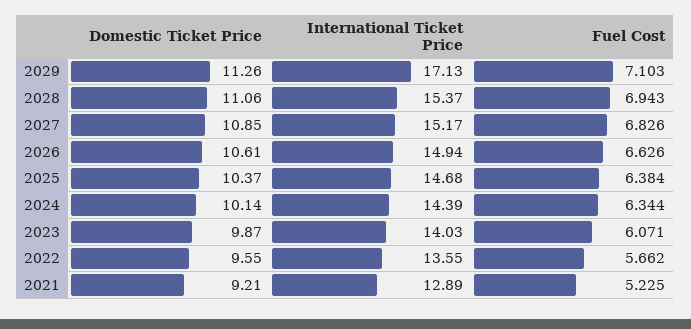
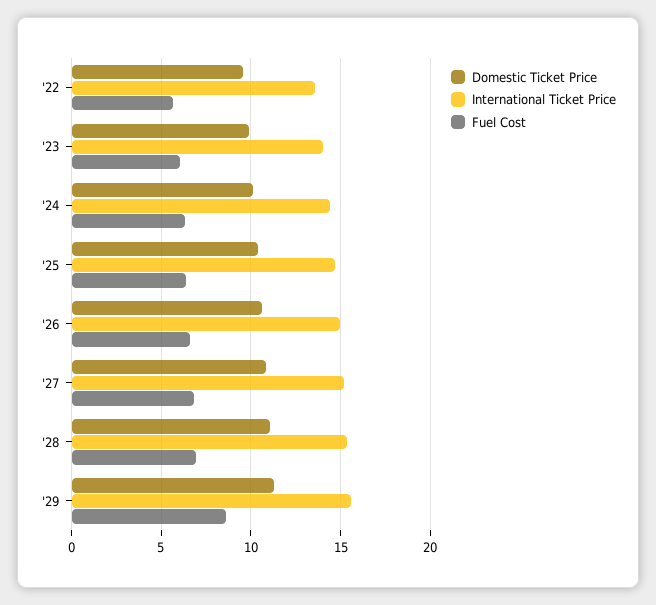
  {
    "Domestic Ticket Price": {
      "2029": 11.26,
      "2028": 11.06,
      "2027": 10.85,
      "2026": 10.61,
      "2025": 10.37,
      "2024": 10.14,
      "2023": 9.87,
-     "2022": 9.55,
+     "2022": 9.55
-     "2021": 9.21
    },
    "International Ticket Price": {
-     "2029": 17.13,
+     "2029": 15.5,
      "2028": 15.37,
      "2027": 15.17,
      "2026": 14.94,
      "2025": 14.68,
      "2024": 14.39,
      "2023": 14.03,
-     "2022": 13.55,
+     "2022": 13.55
-     "2021": 12.89
    },
    "Fuel Cost": {
-     "2029": 7.103,
+     "2029": 8.5,
      "2028": 6.943,
      "2027": 6.826,
      "2026": 6.626,
      "2025": 6.384,
      "2024": 6.344,
      "2023": 6.071,
-     "2022": 5.662,
+     "2022": 5.662
-     "2021": 5.225
    }
  }

